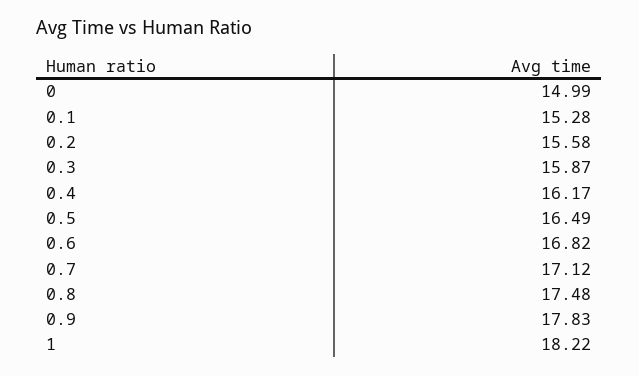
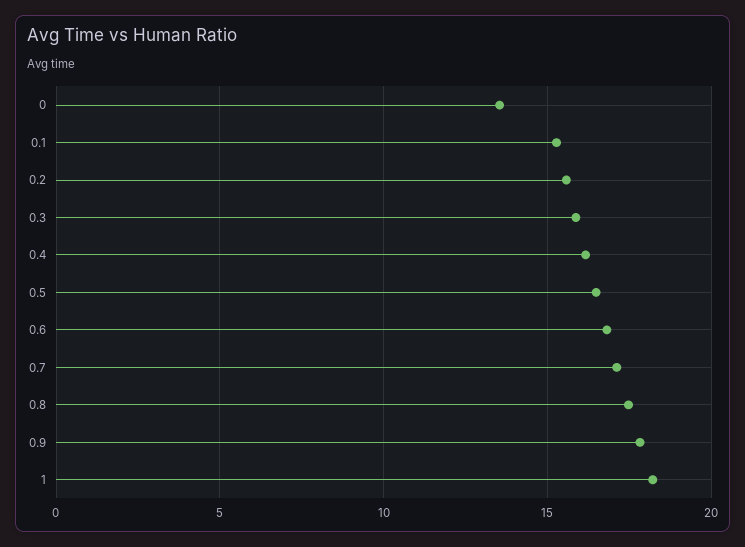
  {
-   "0": 14.99,
+   "0": 13.5,
    "0.1": 15.28,
    "0.2": 15.58,
    "0.3": 15.87,
    "0.4": 16.17,
    "0.5": 16.49,
    "0.6": 16.82,
    "0.7": 17.12,
    "0.8": 17.48,
    "0.9": 17.83,
    "1": 18.22
  }

